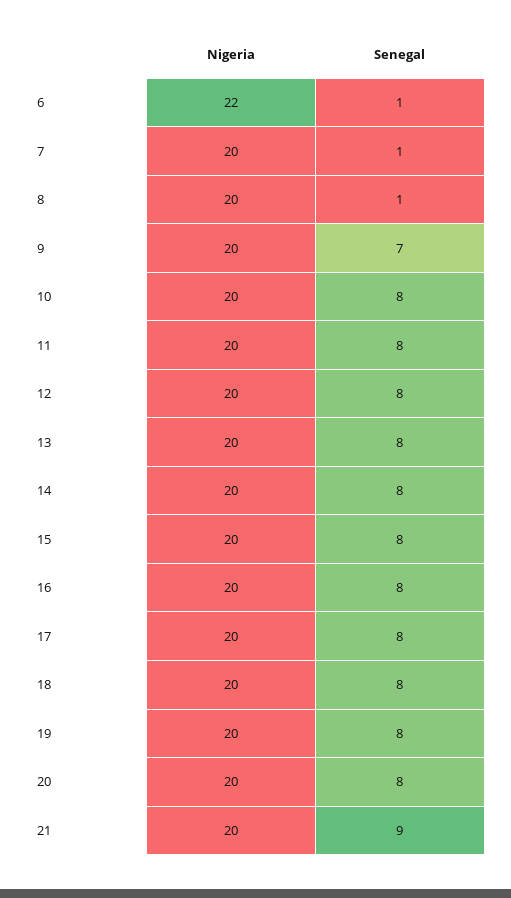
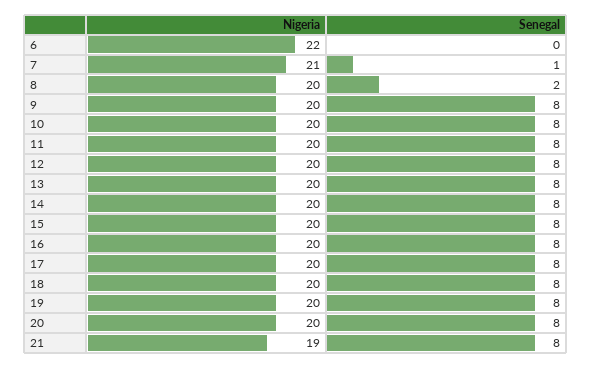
  {
    "Nigeria": {
      "6": 22,
-     "7": 20,
+     "7": 21,
      "8": 20,
      "9": 20,
      "10": 20,
      "11": 20,
      "12": 20,
      "13": 20,
      "14": 20,
      "15": 20,
      "16": 20,
      "17": 20,
      "18": 20,
      "19": 20,
      "20": 20,
-     "21": 20
+     "21": 19
    },
    "Senegal": {
-     "6": 1,
+     "6": 0,
      "7": 1,
-     "8": 1,
+     "8": 2,
-     "9": 7,
+     "9": 8,
      "10": 8,
      "11": 8,
      "12": 8,
      "13": 8,
      "14": 8,
      "15": 8,
      "16": 8,
      "17": 8,
      "18": 8,
      "19": 8,
      "20": 8,
-     "21": 9
+     "21": 8
    }
  }

